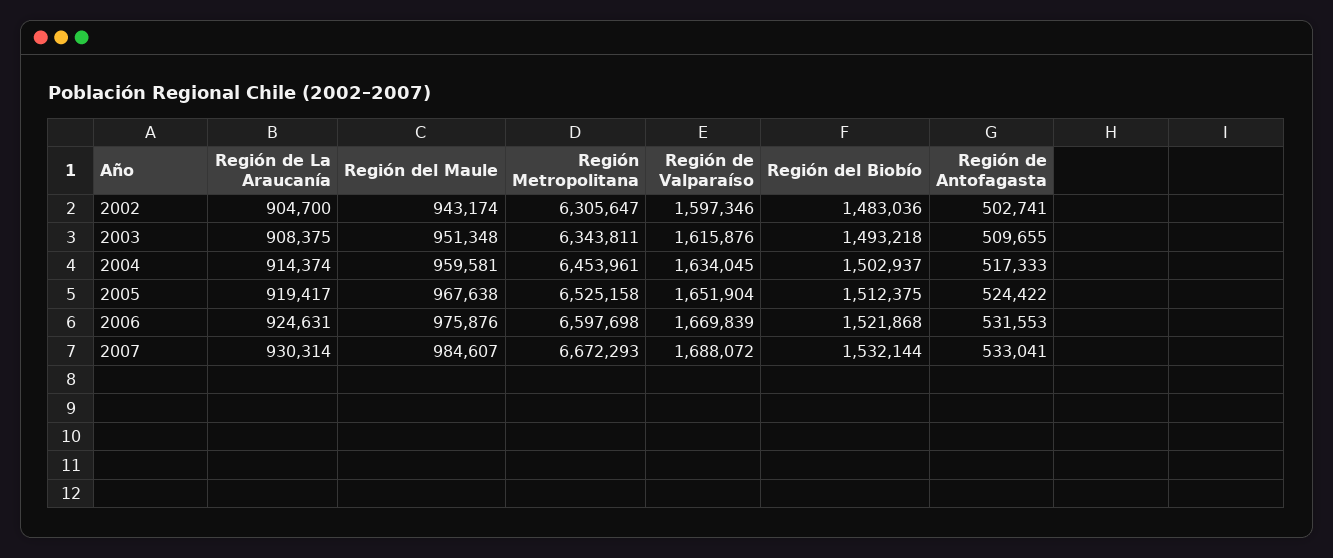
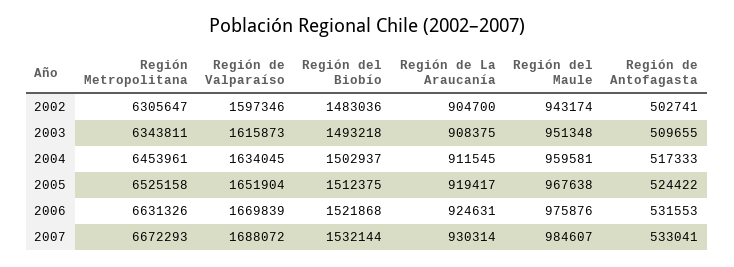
  {
    "Región de La Araucanía": {
      "2002": 904700,
      "2003": 908375,
-     "2004": 914374,
+     "2004": 911545,
      "2005": 919417,
      "2006": 924631,
      "2007": 930314
    },
    "Región del Maule": {
      "2002": 943174,
      "2003": 951348,
      "2004": 959581,
      "2005": 967638,
      "2006": 975876,
      "2007": 984607
    },
    "Región Metropolitana": {
      "2002": 6305647,
      "2003": 6343811,
      "2004": 6453961,
      "2005": 6525158,
-     "2006": 6597698,
+     "2006": 6631326,
      "2007": 6672293
    },
    "Región de Valparaíso": {
      "2002": 1597346,
-     "2003": 1615876,
+     "2003": 1615873,
      "2004": 1634045,
      "2005": 1651904,
      "2006": 1669839,
      "2007": 1688072
    },
    "Región del Biobío": {
      "2002": 1483036,
      "2003": 1493218,
      "2004": 1502937,
      "2005": 1512375,
      "2006": 1521868,
      "2007": 1532144
    },
    "Región de Antofagasta": {
      "2002": 502741,
      "2003": 509655,
      "2004": 517333,
      "2005": 524422,
      "2006": 531553,
      "2007": 533041
    }
  }

